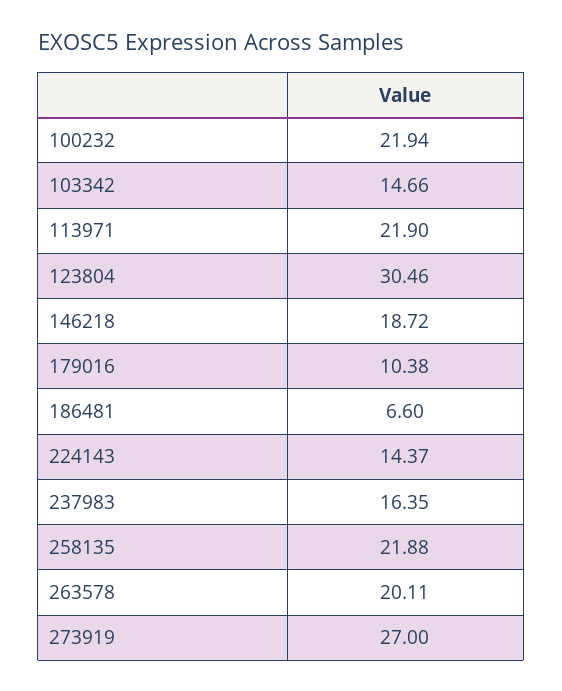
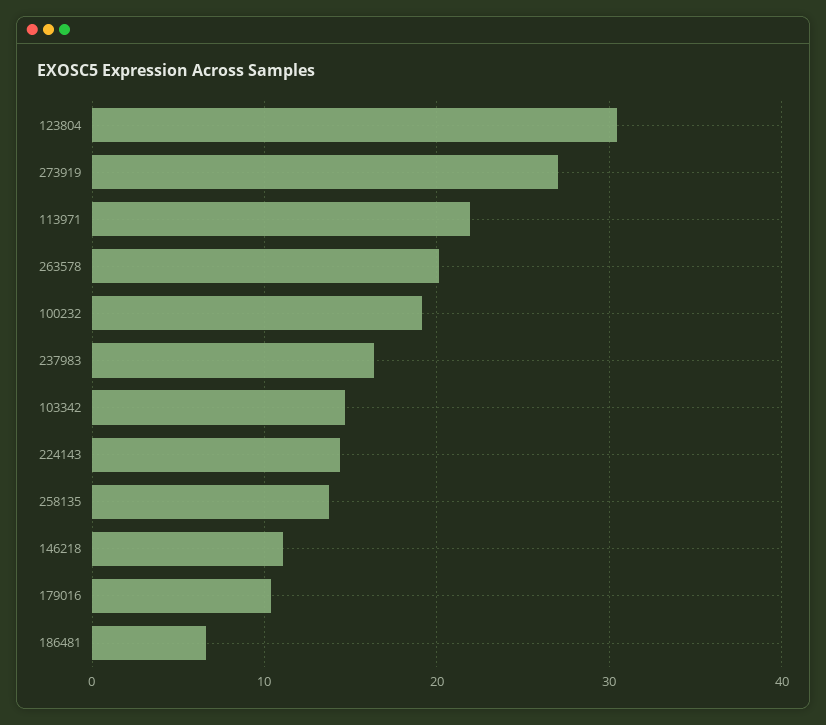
  {
-   "100232": 21.94,
+   "100232": 19,
    "103342": 14.66,
    "113971": 21.9,
    "123804": 30.46,
-   "146218": 18.72,
+   "146218": 11,
    "179016": 10.38,
    "186481": 6.6,
    "224143": 14.37,
    "237983": 16.35,
-   "258135": 21.88,
+   "258135": 14,
    "263578": 20.11,
    "273919": 27
  }

